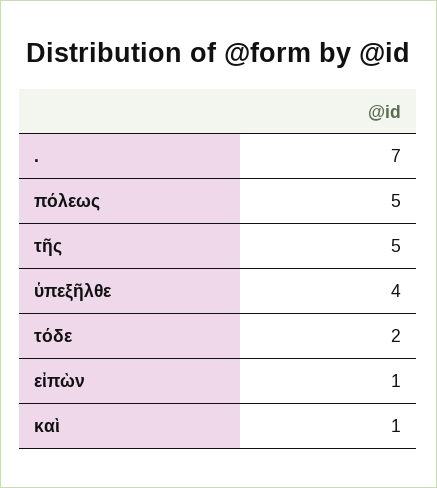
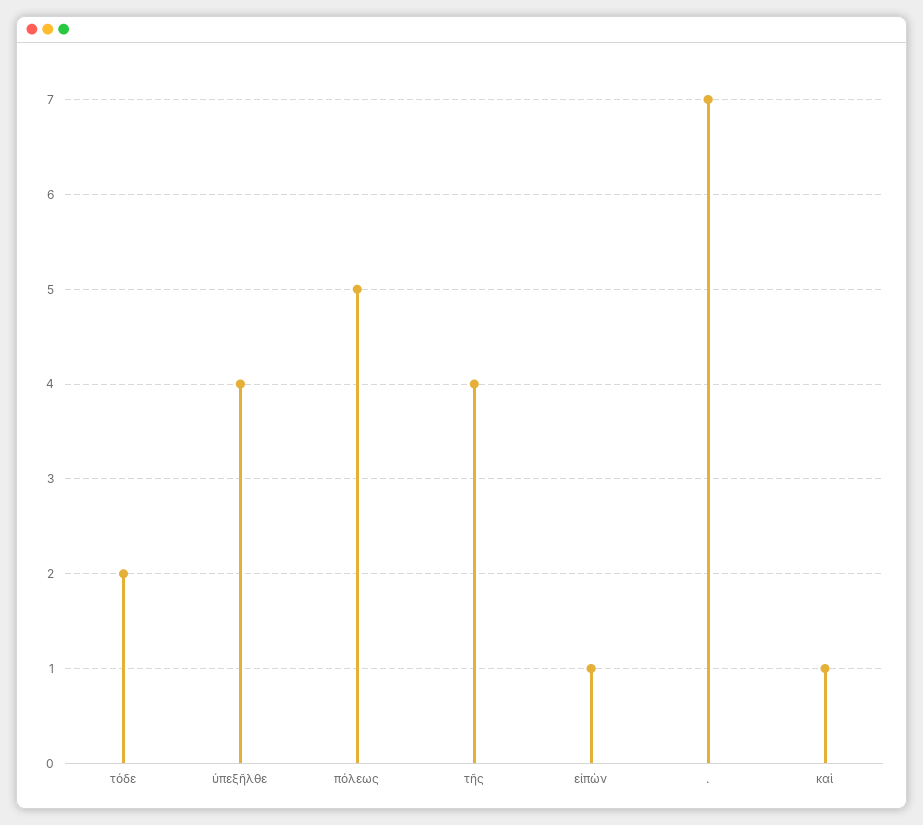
  {
    ".": 7,
    "πόλεως": 5,
-   "τῆς": 5,
+   "τῆς": 4,
    "ὑπεξῆλθε": 4,
    "τόδε": 2,
    "εἰπὼν": 1,
    "καὶ": 1
  }

